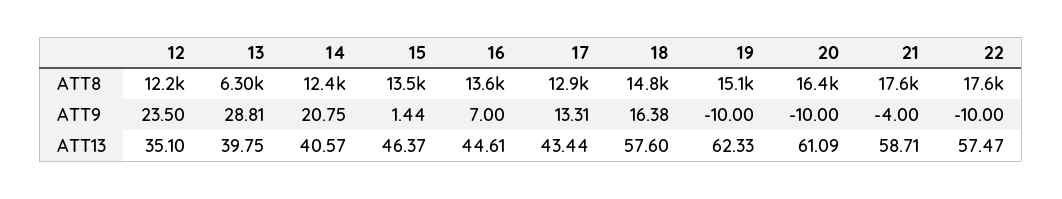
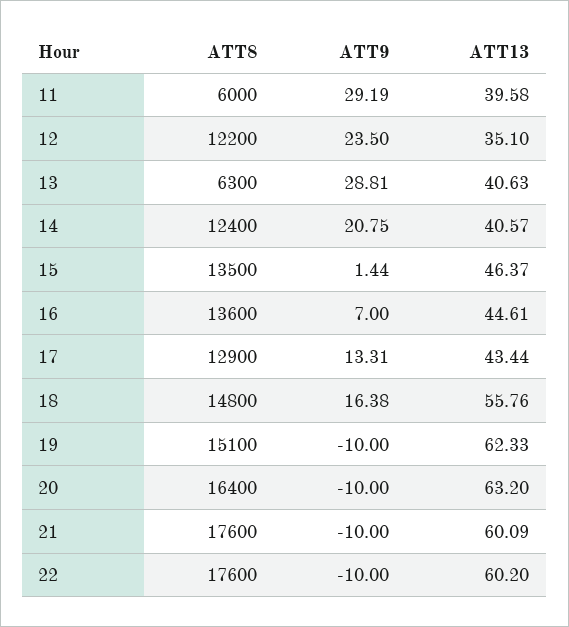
  {
    "12": {
      "ATT8": 12200,
      "ATT9": 23.5,
      "ATT13": 35.1
    },
    "13": {
      "ATT8": 6300,
      "ATT9": 28.81,
-     "ATT13": 39.75
+     "ATT13": 40.63
    },
    "14": {
      "ATT8": 12400,
      "ATT9": 20.75,
      "ATT13": 40.57
    },
    "15": {
      "ATT8": 13500,
      "ATT9": 1.44,
      "ATT13": 46.37
    },
    "16": {
      "ATT8": 13600,
      "ATT9": 7,
      "ATT13": 44.61
    },
    "17": {
      "ATT8": 12900,
      "ATT9": 13.31,
      "ATT13": 43.44
    },
    "18": {
      "ATT8": 14800,
      "ATT9": 16.38,
-     "ATT13": 57.6
+     "ATT13": 55.76
    },
    "19": {
      "ATT8": 15100,
      "ATT9": -10,
      "ATT13": 62.33
    },
    "20": {
      "ATT8": 16400,
      "ATT9": -10,
-     "ATT13": 61.09
+     "ATT13": 63.2
    },
    "21": {
      "ATT8": 17600,
-     "ATT9": -4,
+     "ATT9": -10,
-     "ATT13": 58.71
+     "ATT13": 60.09
    },
    "22": {
      "ATT8": 17600,
      "ATT9": -10,
-     "ATT13": 57.47
+     "ATT13": 60.2
-   }
+   },
+   "11": {
+     "ATT8": 6000,
+     "ATT9": 29.19,
+     "ATT13": 39.58
+   }
  }

